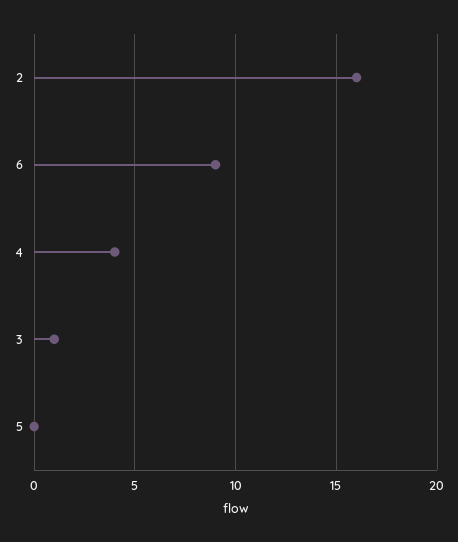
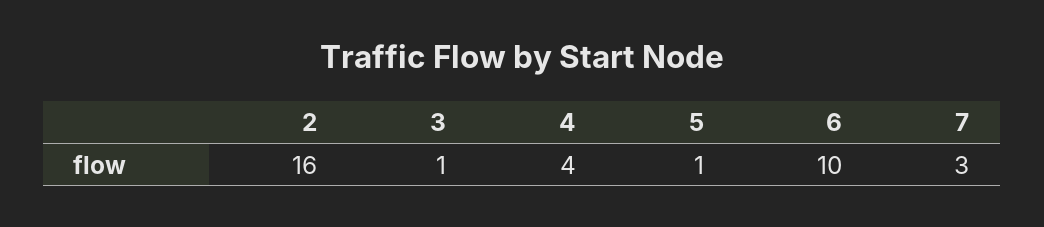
  {
    "2": 16,
-   "6": 9,
+   "6": 10,
    "4": 4,
    "3": 1,
-   "5": 0
+   "5": 1,
+   "7": 3
  }

